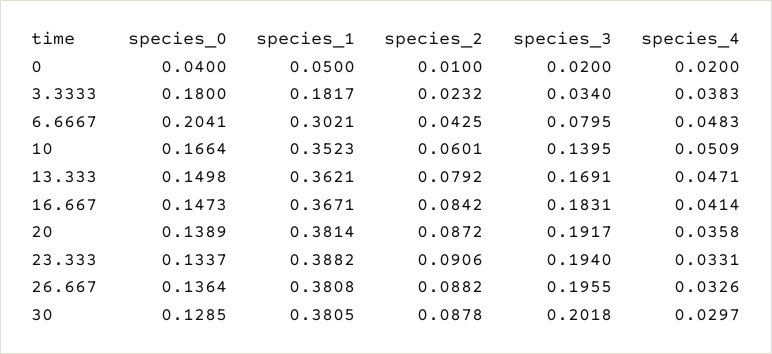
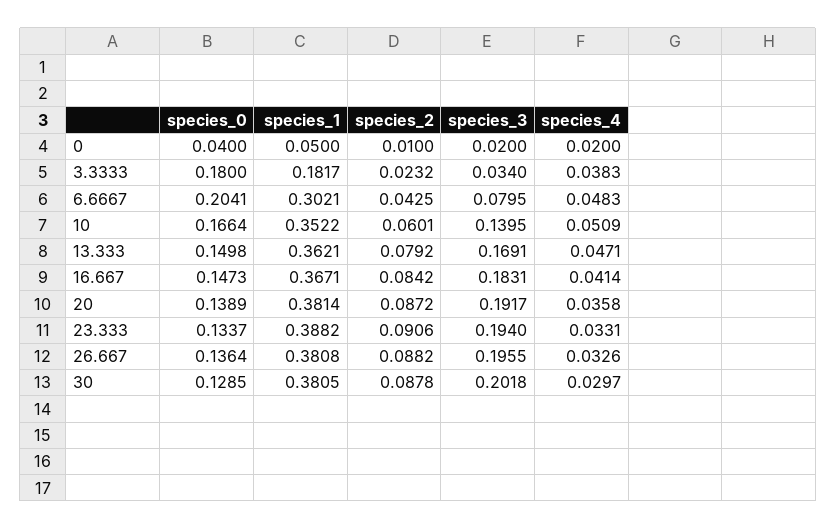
  {
    "species_0": {
      "0": 0.04,
      "3.3333": 0.18,
      "6.6667": 0.2041,
      "10": 0.1664,
      "13.333": 0.1498,
      "16.667": 0.1473,
      "20": 0.1389,
      "23.333": 0.1337,
      "26.667": 0.1364,
      "30": 0.1285
    },
    "species_1": {
      "0": 0.05,
      "3.3333": 0.1817,
      "6.6667": 0.3021,
-     "10": 0.3523,
+     "10": 0.3522,
      "13.333": 0.3621,
      "16.667": 0.3671,
      "20": 0.3814,
      "23.333": 0.3882,
      "26.667": 0.3808,
      "30": 0.3805
    },
    "species_2": {
      "0": 0.01,
      "3.3333": 0.0232,
      "6.6667": 0.0425,
      "10": 0.0601,
      "13.333": 0.0792,
      "16.667": 0.0842,
      "20": 0.0872,
      "23.333": 0.0906,
      "26.667": 0.0882,
      "30": 0.0878
    },
    "species_3": {
      "0": 0.02,
      "3.3333": 0.034,
      "6.6667": 0.0795,
      "10": 0.1395,
      "13.333": 0.1691,
      "16.667": 0.1831,
      "20": 0.1917,
      "23.333": 0.194,
      "26.667": 0.1955,
      "30": 0.2018
    },
    "species_4": {
      "0": 0.02,
      "3.3333": 0.0383,
      "6.6667": 0.0483,
      "10": 0.0509,
      "13.333": 0.0471,
      "16.667": 0.0414,
      "20": 0.0358,
      "23.333": 0.0331,
      "26.667": 0.0326,
      "30": 0.0297
    }
  }

